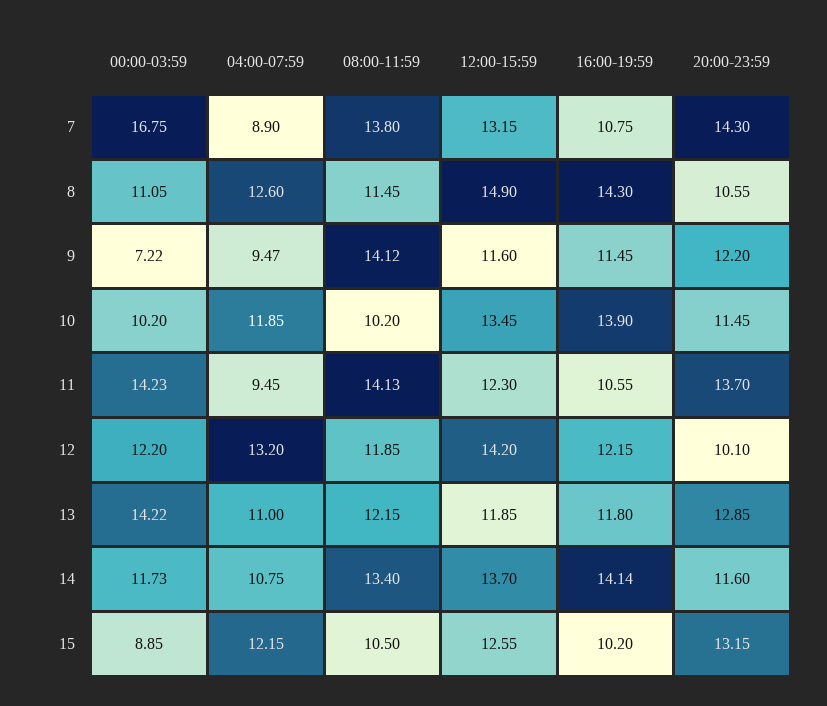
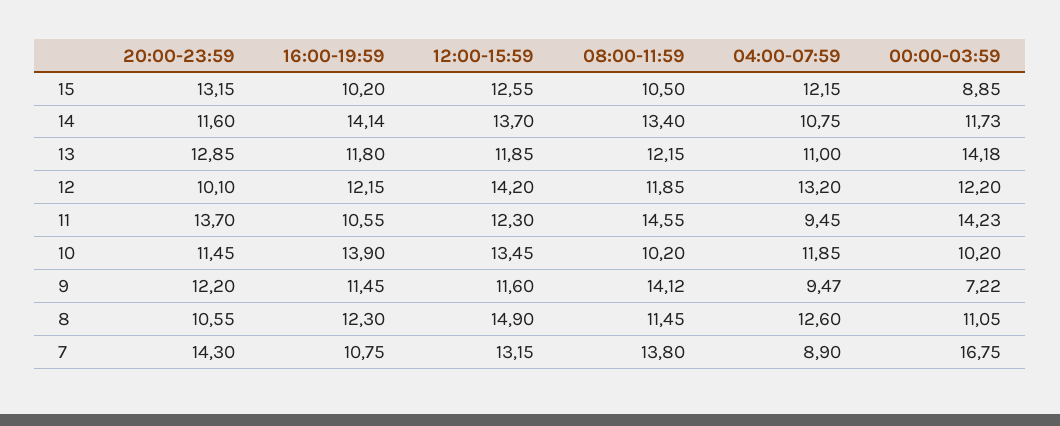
  {
    "00:00-03:59": {
      "7": 16.75,
      "8": 11.05,
      "9": 7.22,
      "10": 10.2,
      "11": 14.23,
      "12": 12.2,
-     "13": 14.22,
+     "13": 14.18,
      "14": 11.73,
      "15": 8.85
    },
    "04:00-07:59": {
      "7": 8.9,
      "8": 12.6,
      "9": 9.47,
      "10": 11.85,
      "11": 9.45,
      "12": 13.2,
      "13": 11,
      "14": 10.75,
      "15": 12.15
    },
    "08:00-11:59": {
      "7": 13.8,
      "8": 11.45,
      "9": 14.12,
      "10": 10.2,
-     "11": 14.13,
+     "11": 14.55,
      "12": 11.85,
      "13": 12.15,
      "14": 13.4,
      "15": 10.5
    },
    "12:00-15:59": {
      "7": 13.15,
      "8": 14.9,
      "9": 11.6,
      "10": 13.45,
      "11": 12.3,
      "12": 14.2,
      "13": 11.85,
      "14": 13.7,
      "15": 12.55
    },
    "16:00-19:59": {
      "7": 10.75,
-     "8": 14.3,
+     "8": 12.3,
      "9": 11.45,
      "10": 13.9,
      "11": 10.55,
      "12": 12.15,
      "13": 11.8,
      "14": 14.14,
      "15": 10.2
    },
    "20:00-23:59": {
      "7": 14.3,
      "8": 10.55,
      "9": 12.2,
      "10": 11.45,
      "11": 13.7,
      "12": 10.1,
      "13": 12.85,
      "14": 11.6,
      "15": 13.15
    }
  }

